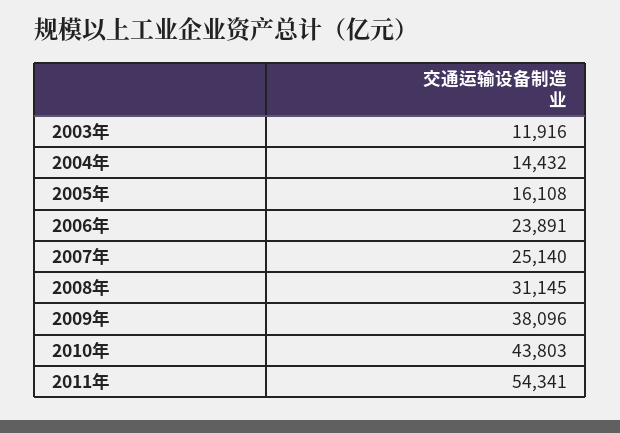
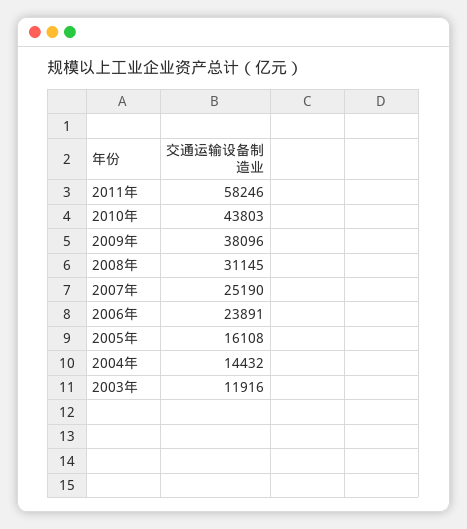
  {
    "2003年": 11916,
    "2004年": 14432,
    "2005年": 16108,
    "2006年": 23891,
-   "2007年": 25140,
+   "2007年": 25190,
    "2008年": 31145,
    "2009年": 38096,
    "2010年": 43803,
-   "2011年": 54341
+   "2011年": 58246
  }

